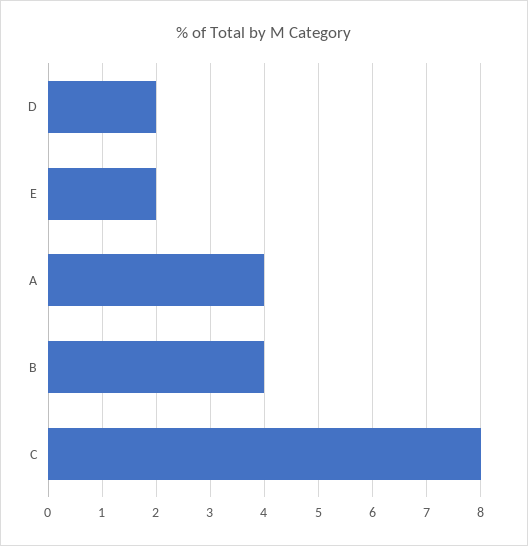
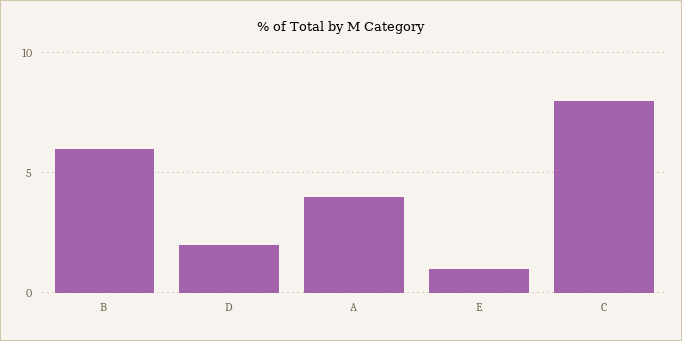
  {
    "D": 2,
-   "E": 2,
+   "E": 1,
    "A": 4,
-   "B": 4,
+   "B": 6,
    "C": 8
  }

